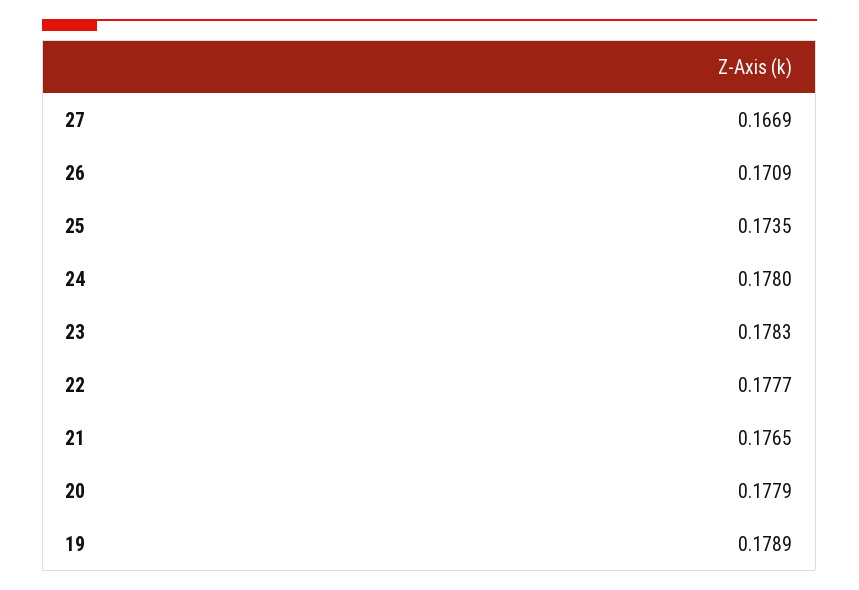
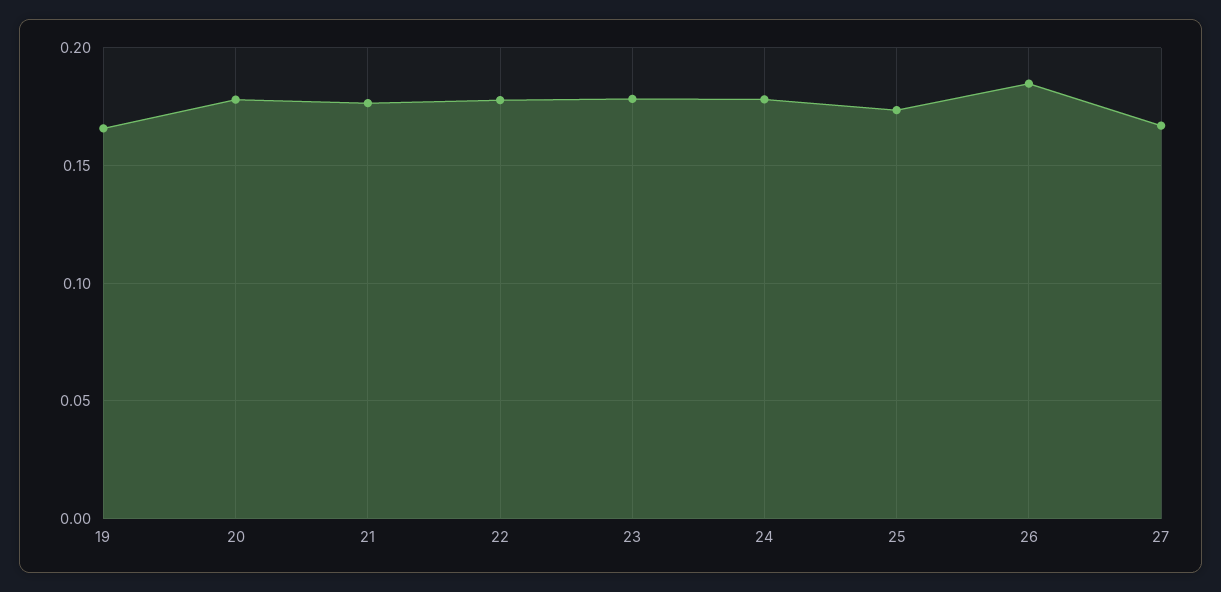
  {
    "27": 0.1669,
-   "26": 0.1709,
+   "26": 0.185,
    "25": 0.1735,
    "24": 0.178,
    "23": 0.1783,
    "22": 0.1777,
    "21": 0.1765,
    "20": 0.1779,
-   "19": 0.1789
+   "19": 0.165
  }

